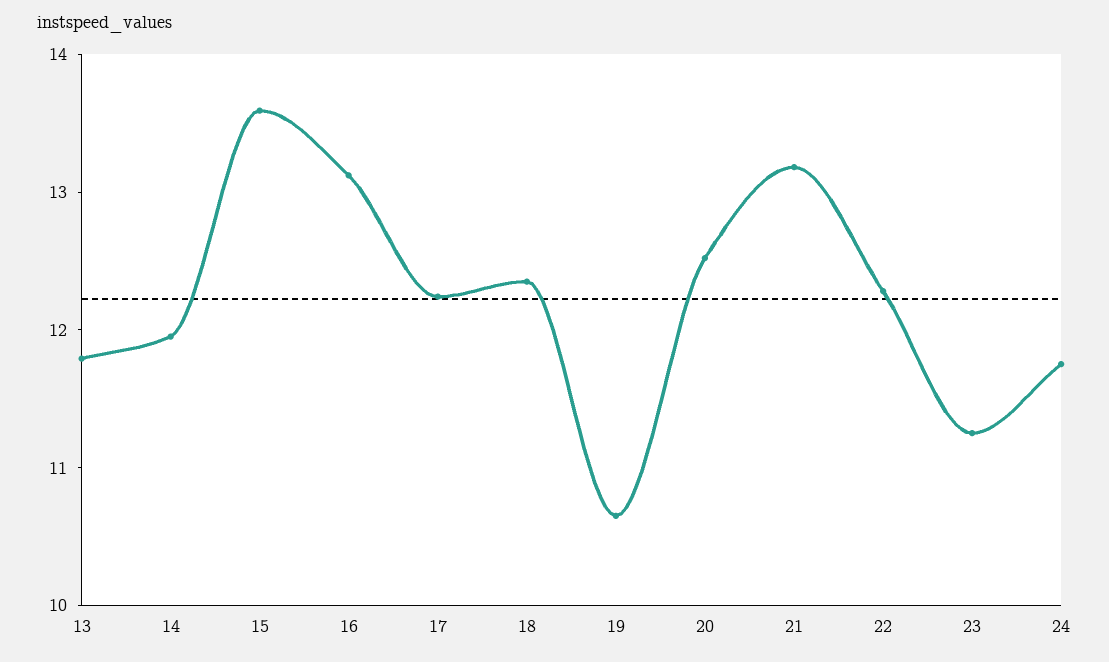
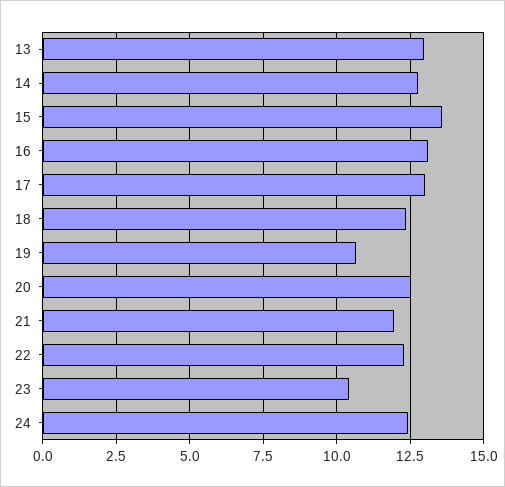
  {
-   "13": 11.8,
+   "13": 13,
-   "14": 12,
+   "14": 12.75,
    "15": 13.6,
    "16": 13.2,
-   "17": 12.2,
+   "17": 13,
    "18": 12.4,
    "19": 10.6,
    "20": 12.6,
-   "21": 13.2,
+   "21": 12,
    "22": 12.2,
-   "23": 11.2,
+   "23": 10.5,
-   "24": 11.8
+   "24": 12.5
  }

